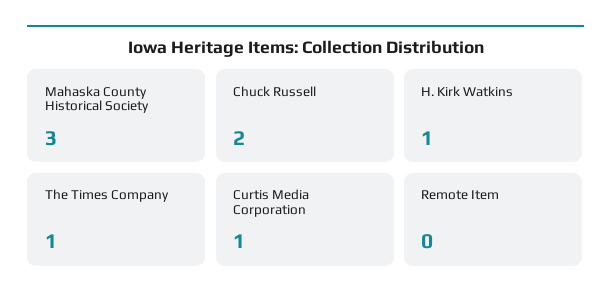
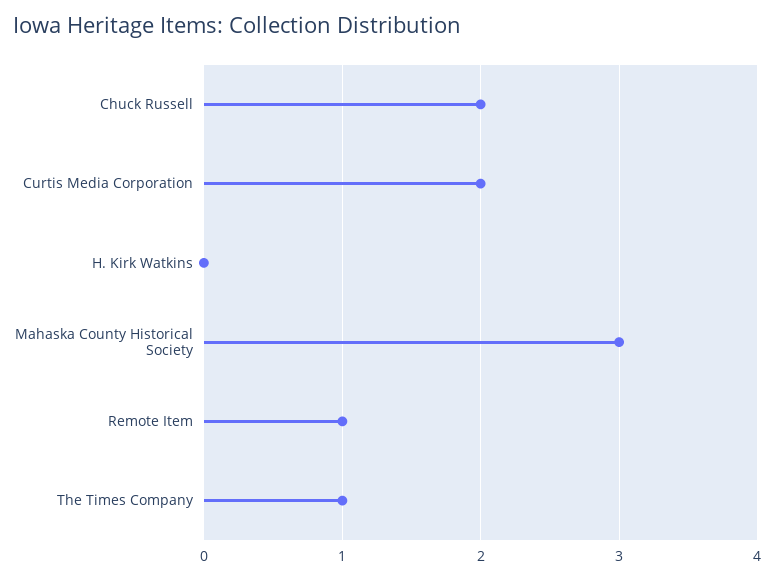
  {
    "Mahaska County Historical Society": 3,
    "Chuck Russell": 2,
-   "H. Kirk Watkins": 1,
+   "H. Kirk Watkins": 0,
    "The Times Company": 1,
-   "Curtis Media Corporation": 1,
+   "Curtis Media Corporation": 2,
-   "Remote Item": 0
+   "Remote Item": 1
  }

